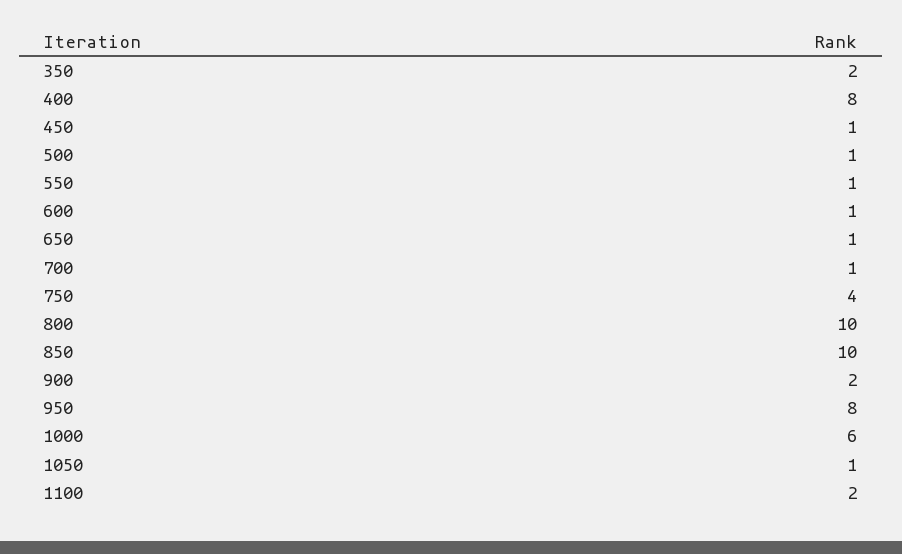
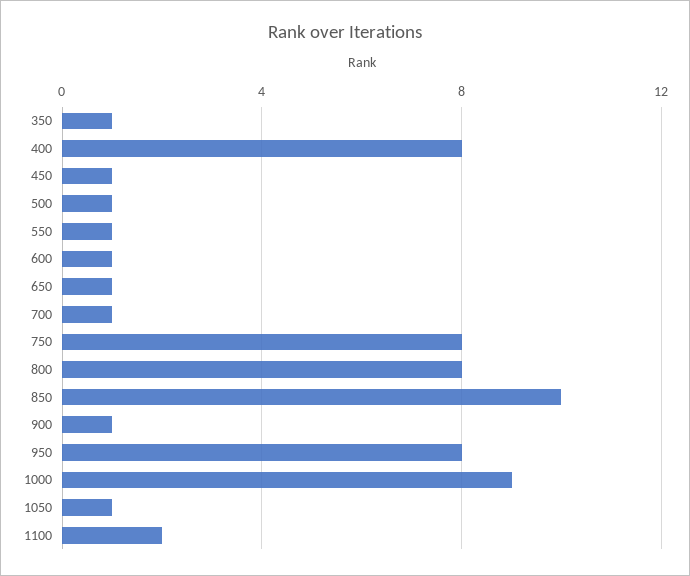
  {
-   "350": 2,
+   "350": 1,
    "400": 8,
    "450": 1,
    "500": 1,
    "550": 1,
    "600": 1,
    "650": 1,
    "700": 1,
-   "750": 4,
+   "750": 8,
-   "800": 10,
+   "800": 8,
    "850": 10,
-   "900": 2,
+   "900": 1,
    "950": 8,
-   "1000": 6,
+   "1000": 9,
    "1050": 1,
    "1100": 2
  }

